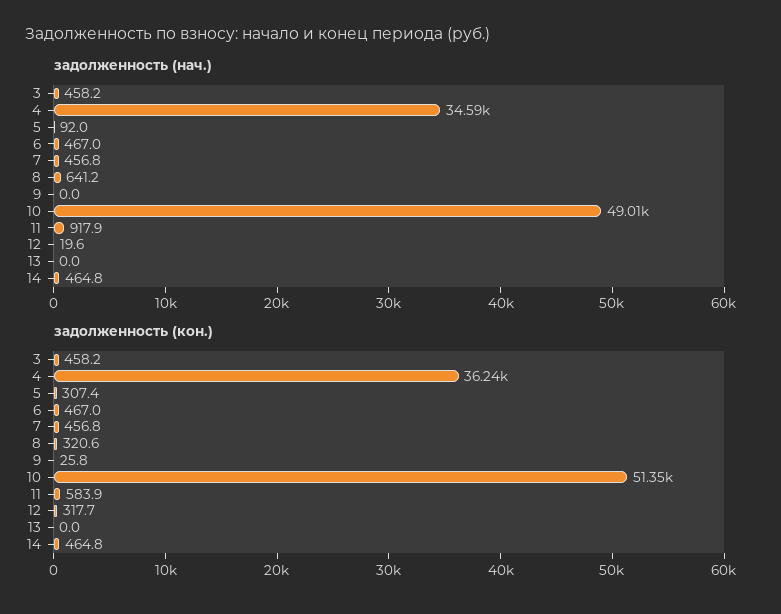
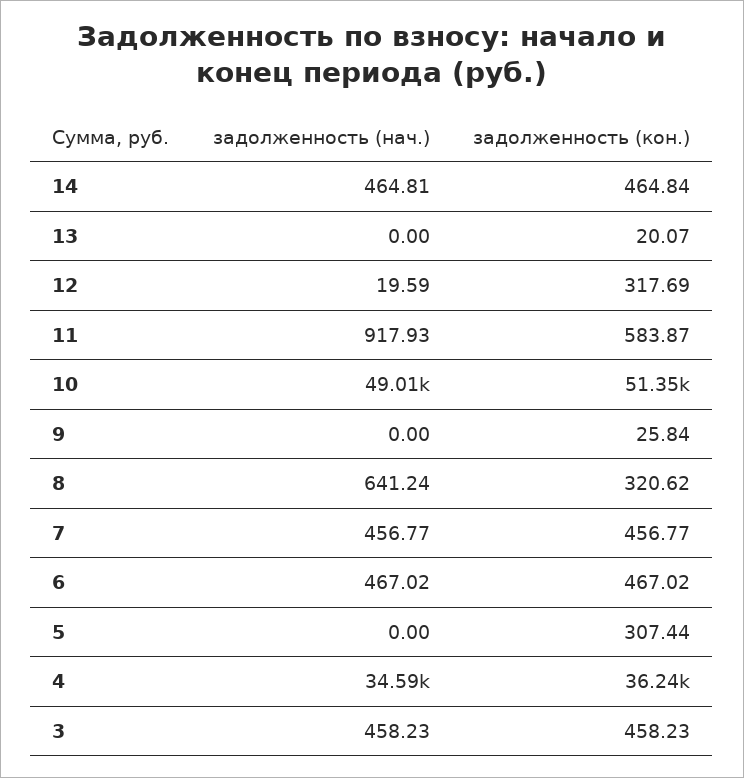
  {
    "задолженность (нач.)": {
      "3": 458.23,
      "4": 34590,
-     "5": 92,
+     "5": 0,
      "6": 467.02,
      "7": 456.77,
      "8": 641.24,
      "9": 0,
      "10": 49010,
      "11": 917.93,
      "12": 19.59,
      "13": 0,
      "14": 464.81
    },
    "задолженность (кон.)": {
      "3": 458.23,
      "4": 36240,
      "5": 307.44,
      "6": 467.02,
      "7": 456.77,
      "8": 320.62,
      "9": 25.84,
      "10": 51350,
      "11": 583.87,
      "12": 317.69,
-     "13": 0,
+     "13": 20.07,
      "14": 464.84
    }
  }

